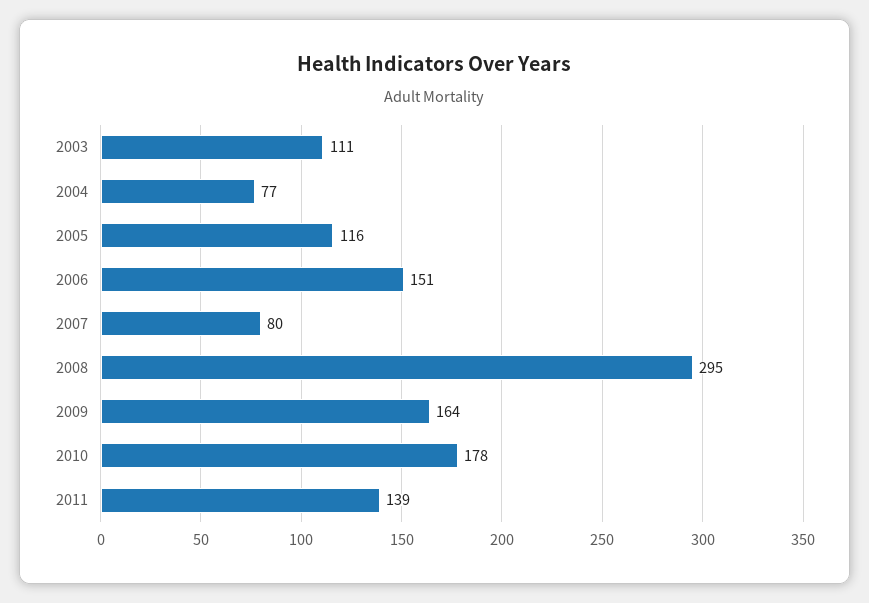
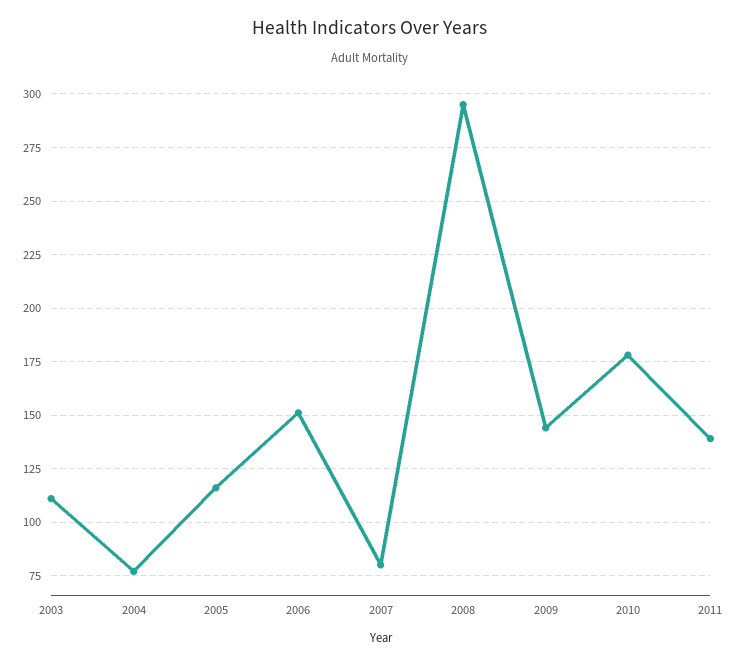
  {
    "2003": 111,
    "2004": 77,
    "2005": 116,
    "2006": 151,
    "2007": 80,
    "2008": 295,
-   "2009": 164,
+   "2009": 145,
    "2010": 178,
    "2011": 139
  }

